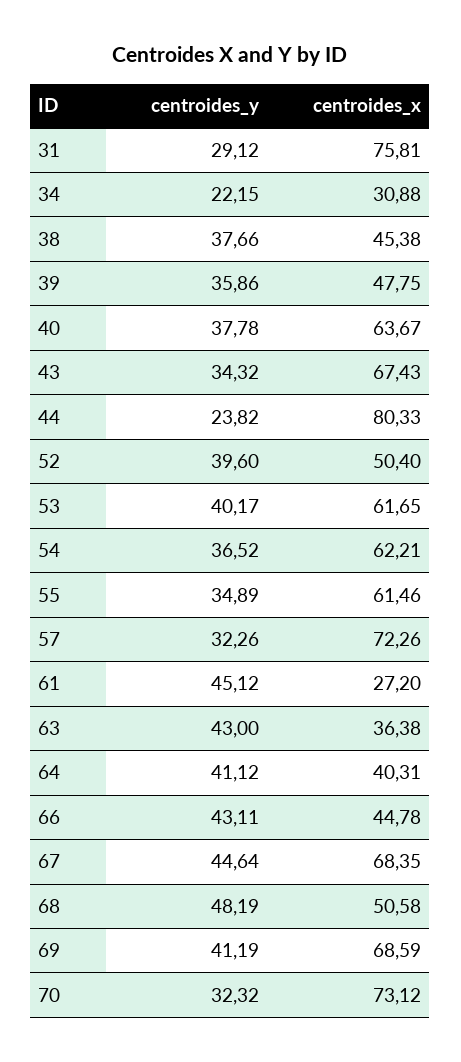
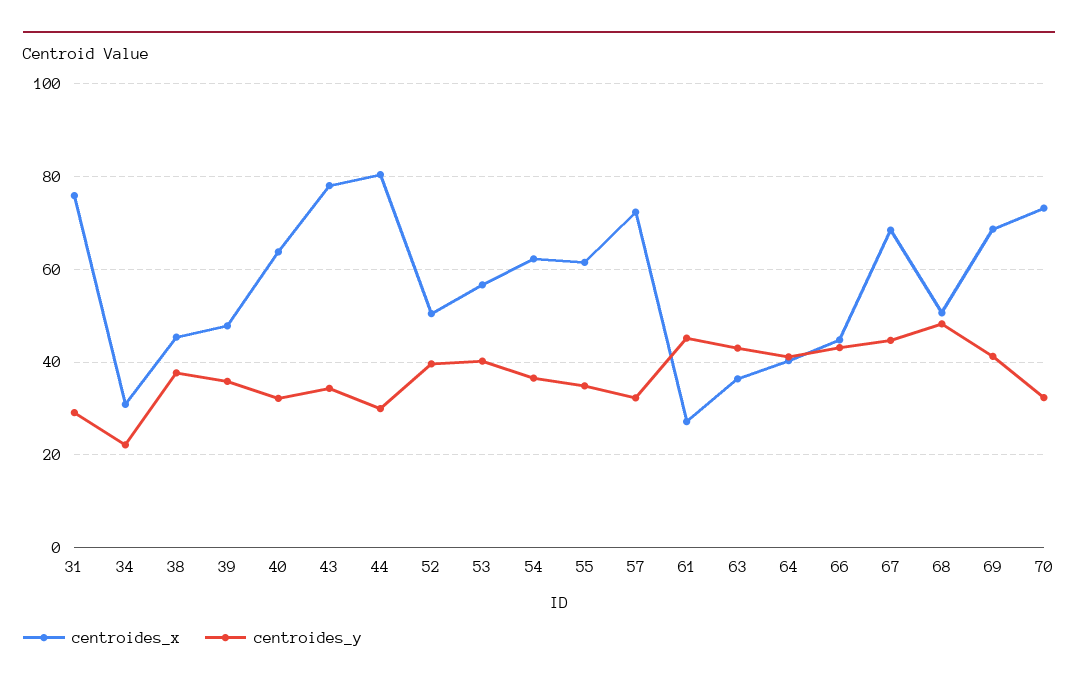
  {
    "centroides_y": {
      "31": 29.12,
      "34": 22.15,
      "38": 37.66,
      "39": 35.86,
-     "40": 37.78,
+     "40": 32,
      "43": 34.32,
-     "44": 23.82,
+     "44": 30,
      "52": 39.6,
      "53": 40.17,
      "54": 36.52,
      "55": 34.89,
      "57": 32.26,
      "61": 45.12,
      "63": 43,
      "64": 41.12,
      "66": 43.11,
      "67": 44.64,
      "68": 48.19,
      "69": 41.19,
      "70": 32.32
    },
    "centroides_x": {
      "31": 75.81,
      "34": 30.88,
      "38": 45.38,
      "39": 47.75,
      "40": 63.67,
-     "43": 67.43,
+     "43": 78,
      "44": 80.33,
      "52": 50.4,
-     "53": 61.65,
+     "53": 56,
      "54": 62.21,
      "55": 61.46,
      "57": 72.26,
      "61": 27.2,
      "63": 36.38,
      "64": 40.31,
      "66": 44.78,
      "67": 68.35,
      "68": 50.58,
      "69": 68.59,
      "70": 73.12
    }
  }

